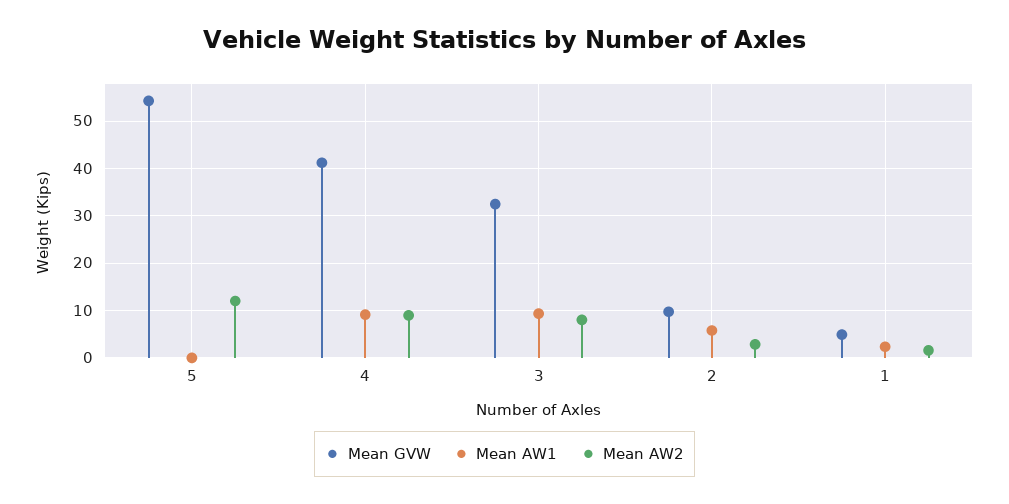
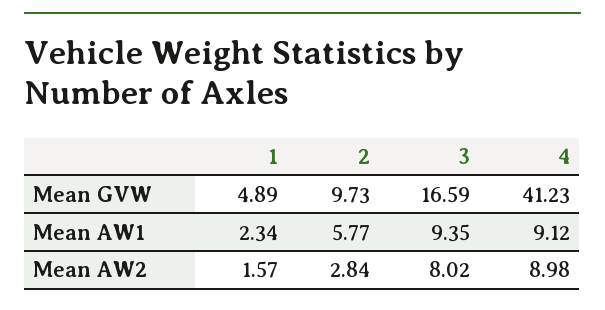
  {
    "Mean GVW": {
-     "5": 54,
      "4": 41.23,
-     "3": 32,
+     "3": 16.59,
      "2": 9.73,
      "1": 4.89
    },
    "Mean AW1": {
-     "5": 0,
      "4": 9.12,
      "3": 9.35,
      "2": 5.77,
      "1": 2.34
    },
    "Mean AW2": {
-     "5": 12,
      "4": 8.98,
      "3": 8.02,
      "2": 2.84,
      "1": 1.57
    }
  }

